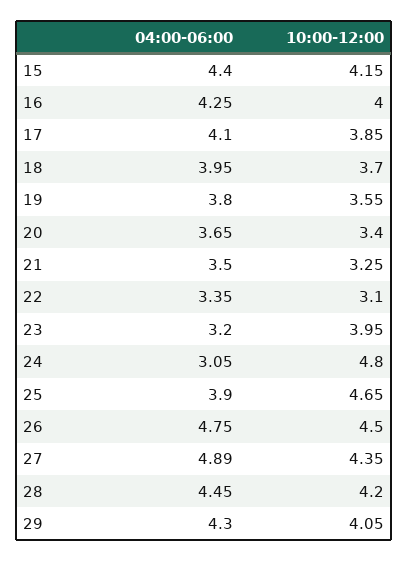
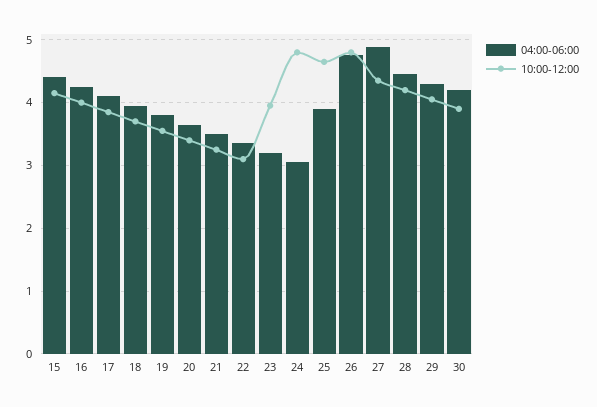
  {
    "04:00-06:00": {
      "15": 4.4,
      "16": 4.25,
      "17": 4.1,
      "18": 3.95,
      "19": 3.8,
      "20": 3.65,
      "21": 3.5,
      "22": 3.35,
      "23": 3.2,
      "24": 3.05,
      "25": 3.9,
      "26": 4.75,
      "27": 4.89,
      "28": 4.45,
-     "29": 4.3
+     "29": 4.3,
+     "30": 4.2
    },
    "10:00-12:00": {
      "15": 4.15,
      "16": 4,
      "17": 3.85,
      "18": 3.7,
      "19": 3.55,
      "20": 3.4,
      "21": 3.25,
      "22": 3.1,
      "23": 3.95,
      "24": 4.8,
      "25": 4.65,
-     "26": 4.5,
+     "26": 4.8,
      "27": 4.35,
      "28": 4.2,
-     "29": 4.05
+     "29": 4.05,
+     "30": 3.9
    }
  }

